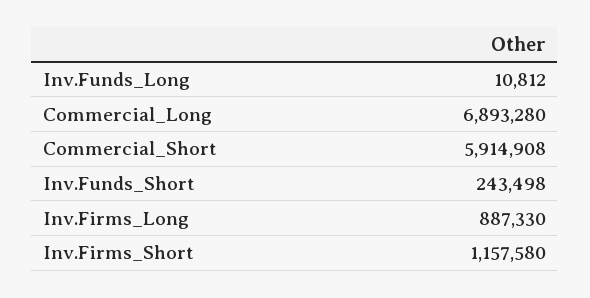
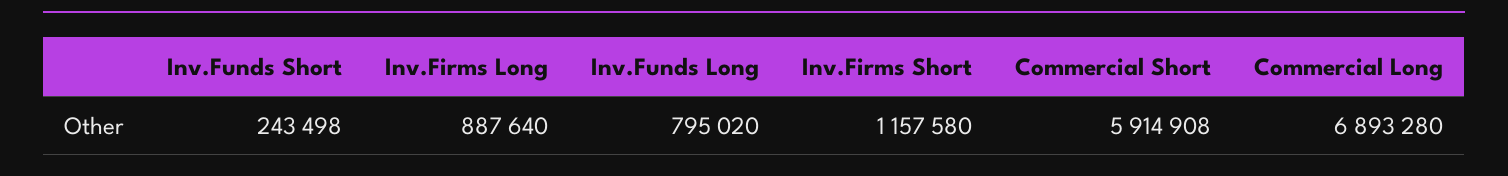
  {
-   "Inv.Funds_Long": 10812,
+   "Inv.Funds_Long": 795020,
    "Commercial_Long": 6893280,
    "Commercial_Short": 5914908,
    "Inv.Funds_Short": 243498,
-   "Inv.Firms_Long": 887330,
+   "Inv.Firms_Long": 887640,
    "Inv.Firms_Short": 1157580
  }

